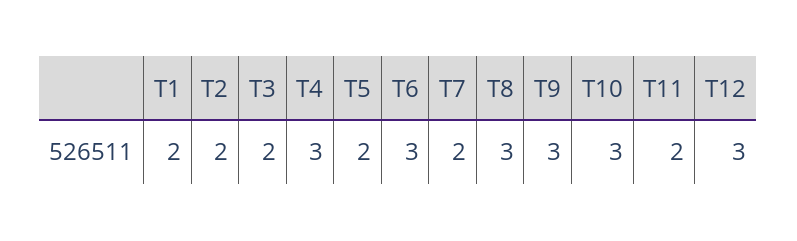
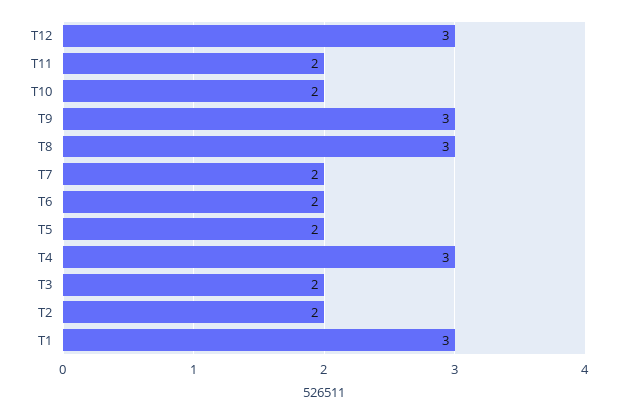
  {
-   "T1": 2,
+   "T1": 3,
    "T2": 2,
    "T3": 2,
    "T4": 3,
    "T5": 2,
-   "T6": 3,
+   "T6": 2,
    "T7": 2,
    "T8": 3,
    "T9": 3,
-   "T10": 3,
+   "T10": 2,
    "T11": 2,
    "T12": 3
  }

